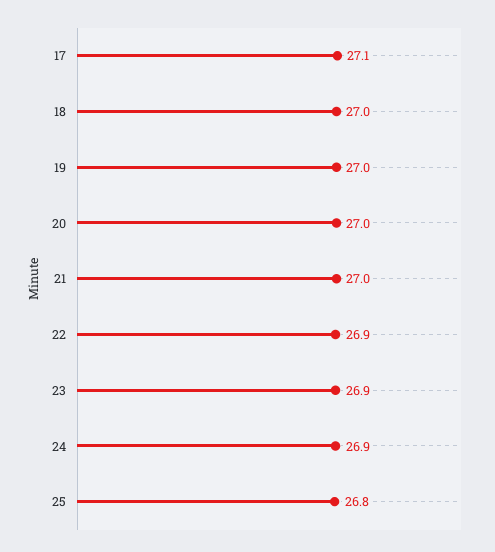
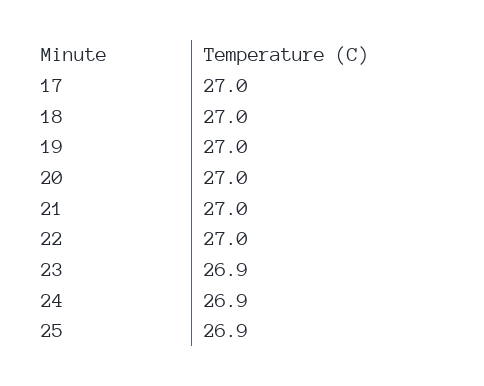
  {
-   "17": 27.1,
+   "17": 27,
    "18": 27,
    "19": 27,
    "20": 27,
    "21": 27,
-   "22": 26.9,
+   "22": 27,
    "23": 26.9,
    "24": 26.9,
-   "25": 26.8
+   "25": 26.9
  }

